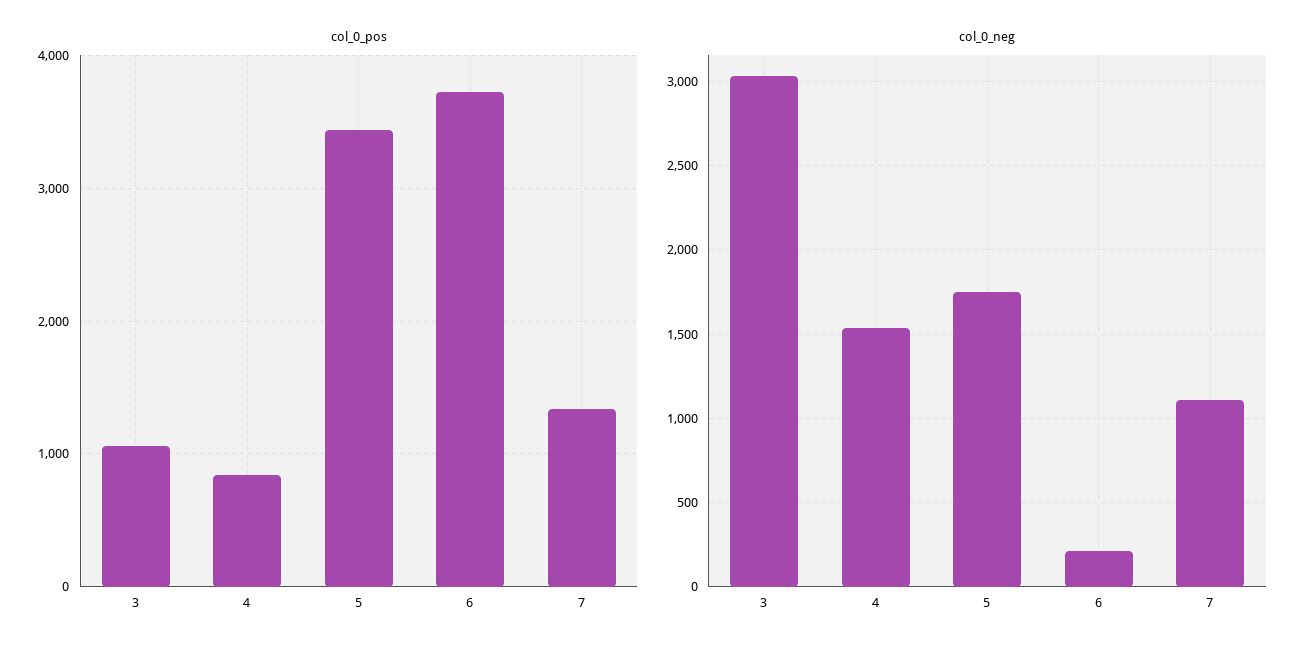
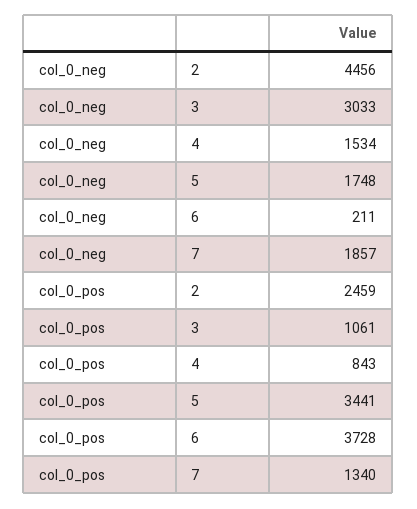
  {
    "col_0_pos": {
      "3": 1061,
      "4": 843,
      "5": 3441,
      "6": 3728,
-     "7": 1340
+     "7": 1340,
+     "2": 2459
    },
    "col_0_neg": {
      "3": 3033,
      "4": 1534,
      "5": 1748,
      "6": 211,
-     "7": 1100
+     "7": 1857,
+     "2": 4456
    }
  }

